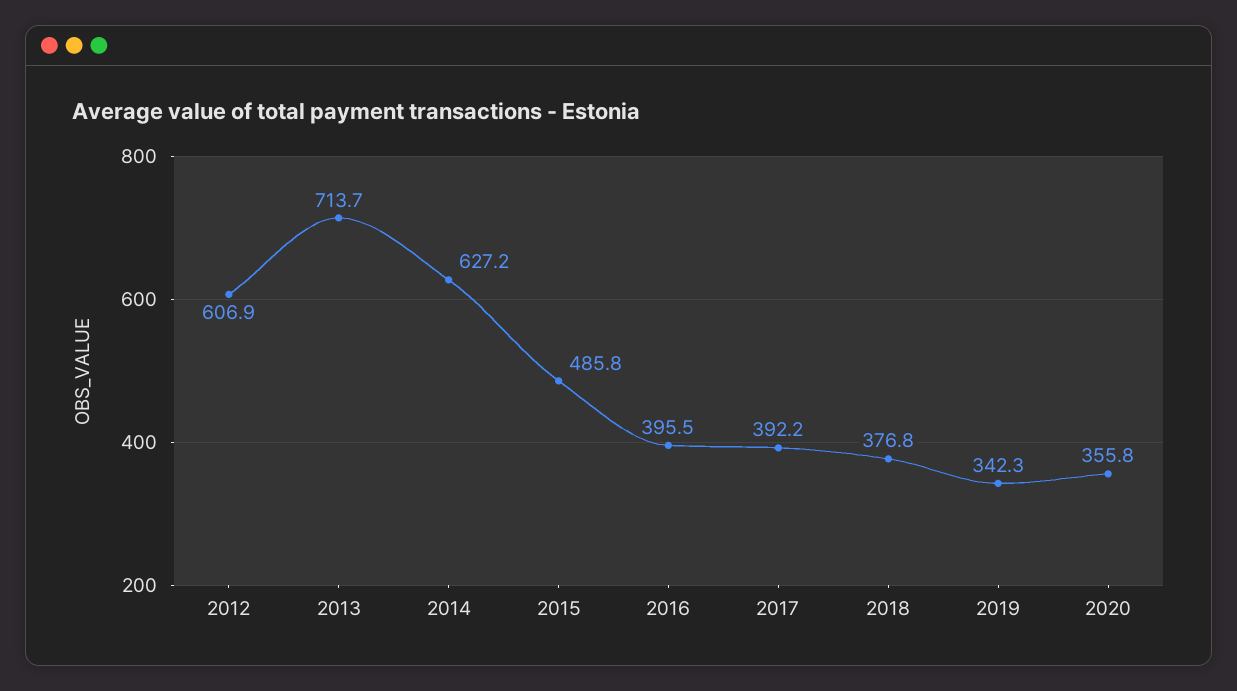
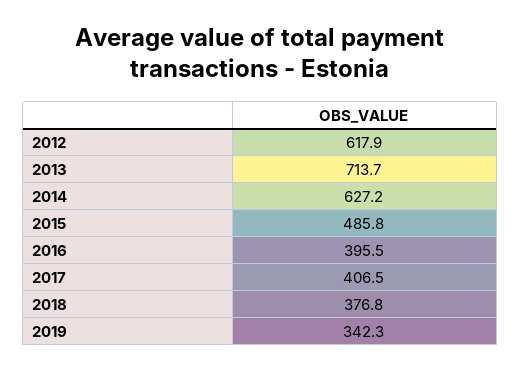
  {
-   "2012": 606.9,
+   "2012": 617.9,
    "2013": 713.7,
    "2014": 627.2,
    "2015": 485.8,
    "2016": 395.5,
-   "2017": 392.2,
+   "2017": 406.5,
    "2018": 376.8,
-   "2019": 342.3,
+   "2019": 342.3
-   "2020": 355.8
  }

